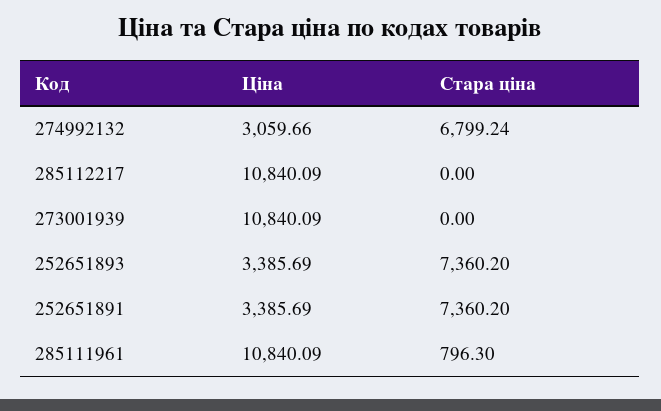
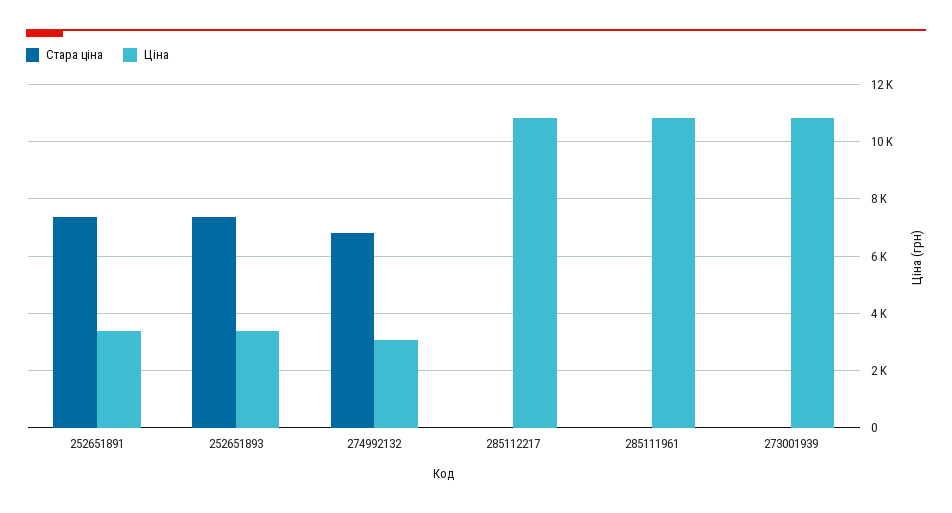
  {
    "Ціна": {
      "274992132": 3059.66,
      "285112217": 10840.09,
      "273001939": 10840.09,
      "252651893": 3385.69,
      "252651891": 3385.69,
      "285111961": 10840.09
    },
    "Стара ціна": {
      "274992132": 6799.24,
      "285112217": 0,
      "273001939": 0,
      "252651893": 7360.2,
      "252651891": 7360.2,
-     "285111961": 796.3
+     "285111961": 0
    }
  }

